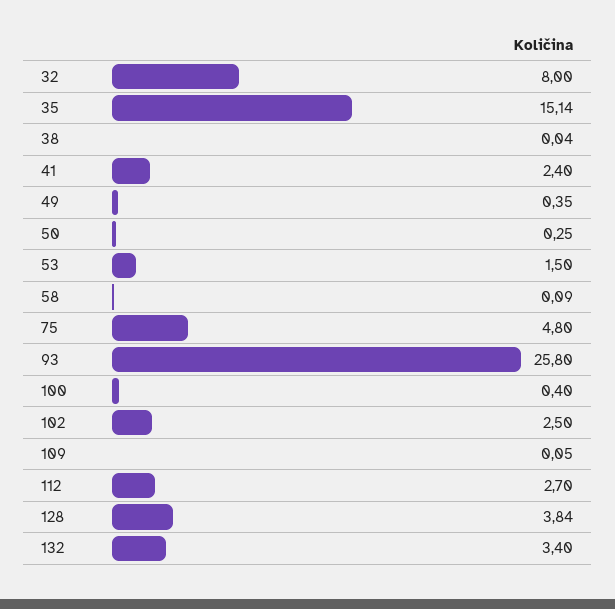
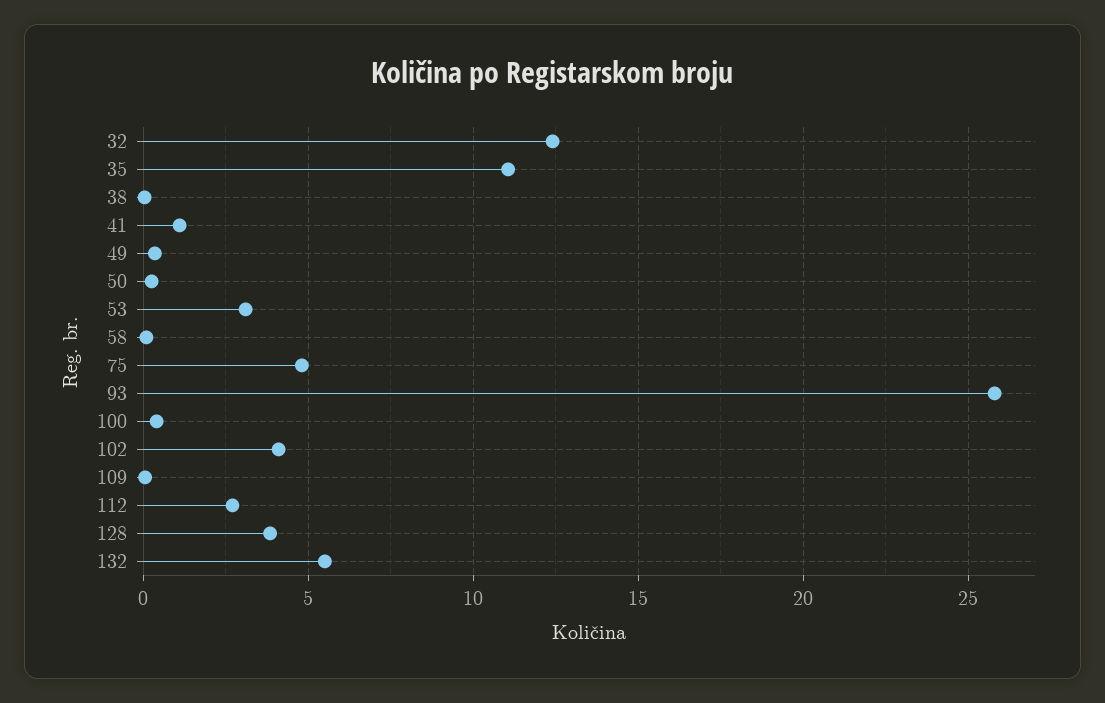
  {
-   "32": 8,
+   "32": 12.5,
-   "35": 15.14,
+   "35": 11,
    "38": 0.04,
-   "41": 2.4,
+   "41": 1,
    "49": 0.35,
    "50": 0.25,
-   "53": 1.5,
+   "53": 3,
    "58": 0.09,
    "75": 4.8,
    "93": 25.8,
    "100": 0.4,
-   "102": 2.5,
+   "102": 4,
    "109": 0.05,
    "112": 2.7,
    "128": 3.84,
-   "132": 3.4
+   "132": 5.5
  }

